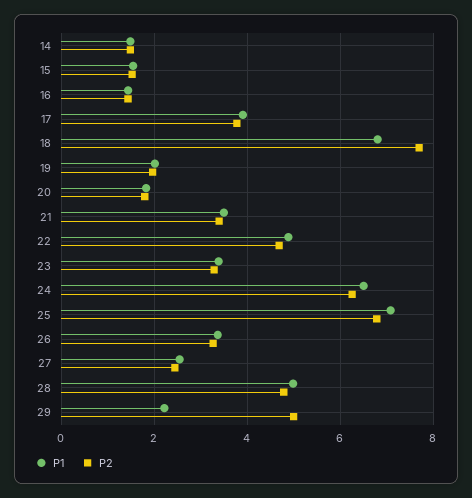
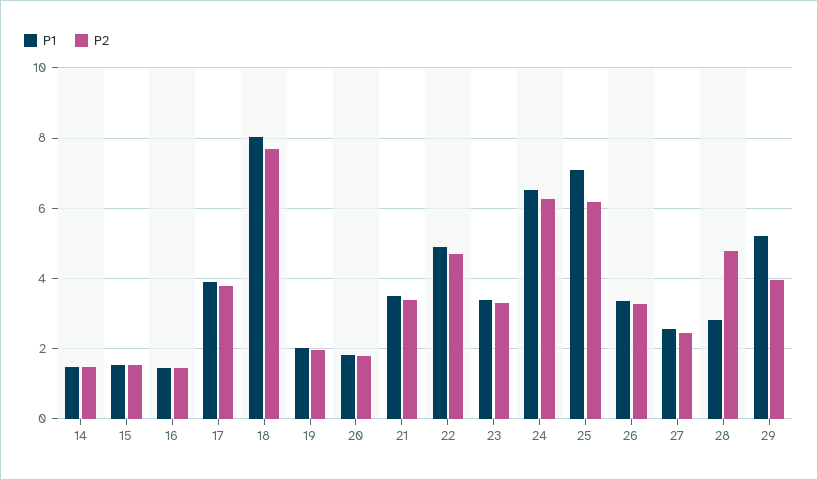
  {
    "P1": {
      "14": 1.4,
      "15": 1.6,
      "16": 1.4,
      "17": 4,
-     "18": 6.8,
+     "18": 8,
      "19": 2,
      "20": 1.8,
      "21": 3.6,
      "22": 4.8,
      "23": 3.4,
      "24": 6.6,
      "25": 7,
      "26": 3.4,
      "27": 2.6,
-     "28": 5,
+     "28": 2.8,
-     "29": 2.2
+     "29": 5.2
    },
    "P2": {
      "14": 1.4,
      "15": 1.6,
      "16": 1.4,
      "17": 3.8,
      "18": 7.8,
      "19": 2,
      "20": 1.8,
      "21": 3.4,
      "22": 4.6,
      "23": 3.2,
      "24": 6.2,
-     "25": 6.8,
+     "25": 6.2,
      "26": 3.2,
      "27": 2.4,
      "28": 4.8,
-     "29": 5
+     "29": 4
    }
  }

